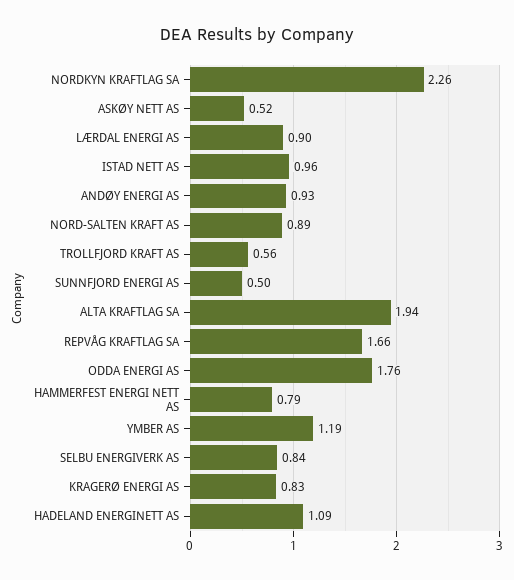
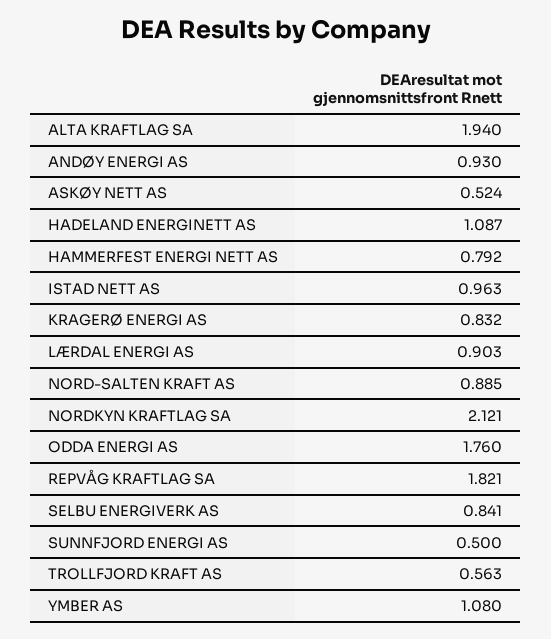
  {
-   "NORDKYN KRAFTLAG SA": 2.26,
+   "NORDKYN KRAFTLAG SA": 2.121,
    "ASKØY NETT AS": 0.524,
    "LÆRDAL ENERGI AS": 0.903,
    "ISTAD NETT AS": 0.963,
    "ANDØY ENERGI AS": 0.93,
    "NORD-SALTEN KRAFT AS": 0.885,
    "TROLLFJORD KRAFT AS": 0.563,
    "SUNNFJORD ENERGI AS": 0.5,
    "ALTA KRAFTLAG SA": 1.94,
-   "REPVÅG KRAFTLAG SA": 1.66,
+   "REPVÅG KRAFTLAG SA": 1.821,
    "ODDA ENERGI AS": 1.76,
    "HAMMERFEST ENERGI NETT AS": 0.792,
-   "YMBER AS": 1.19,
+   "YMBER AS": 1.08,
    "SELBU ENERGIVERK AS": 0.841,
    "KRAGERØ ENERGI AS": 0.832,
    "HADELAND ENERGINETT AS": 1.087
  }

